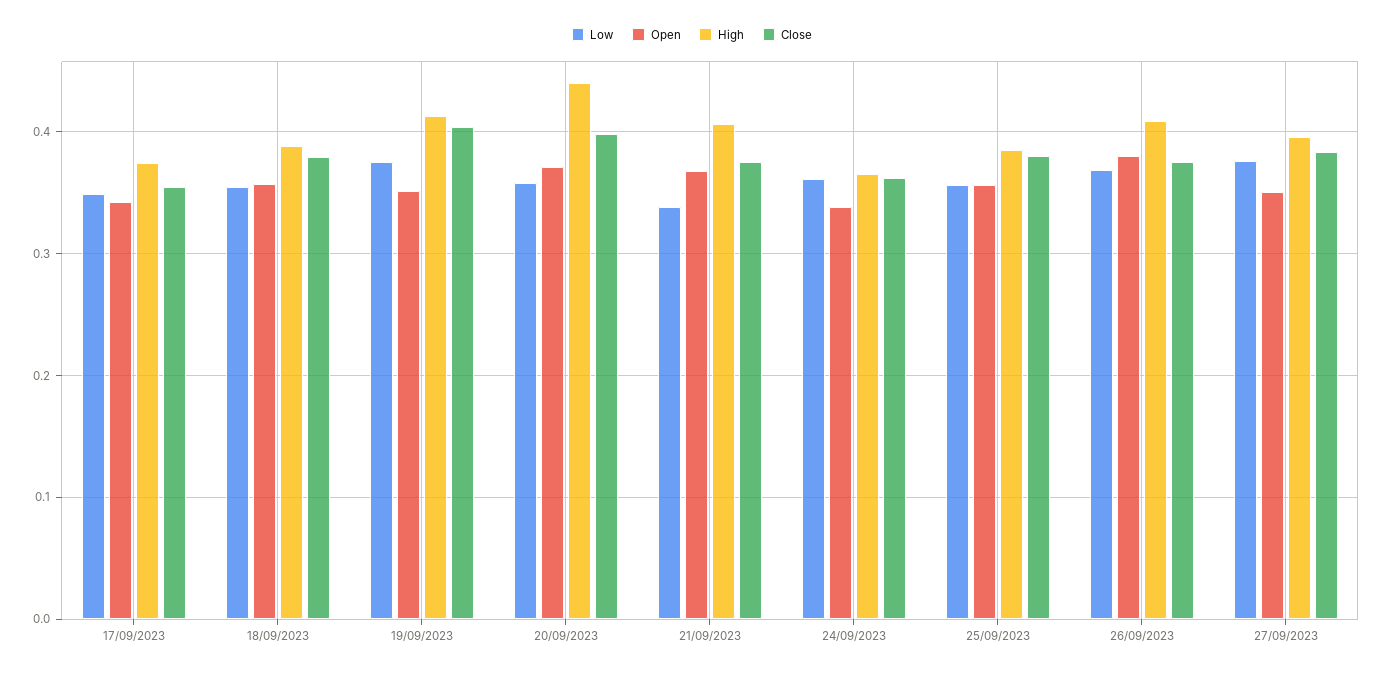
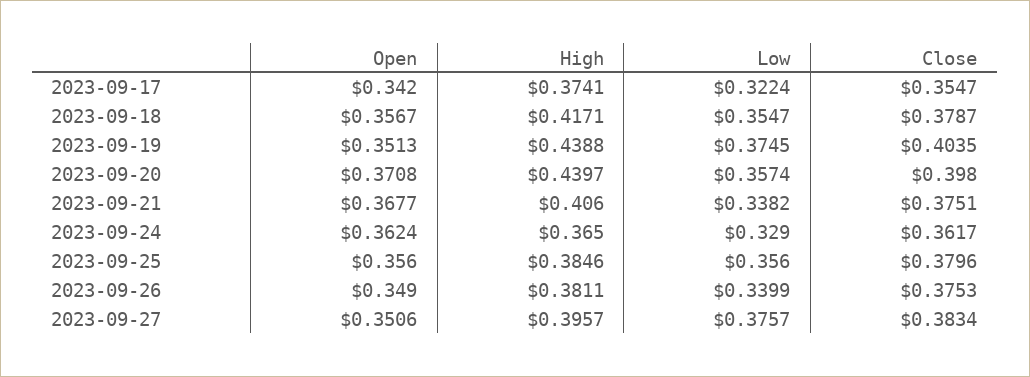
  {
    "Low": {
-     "17/09/2023": 0.35,
+     "17/09/2023": 0.3224,
      "18/09/2023": 0.3547,
      "19/09/2023": 0.3745,
      "20/09/2023": 0.3574,
      "21/09/2023": 0.3382,
-     "24/09/2023": 0.36,
+     "24/09/2023": 0.329,
      "25/09/2023": 0.356,
-     "26/09/2023": 0.37,
+     "26/09/2023": 0.3399,
      "27/09/2023": 0.3757
    },
    "Open": {
      "17/09/2023": 0.342,
      "18/09/2023": 0.3567,
      "19/09/2023": 0.3513,
      "20/09/2023": 0.3708,
      "21/09/2023": 0.3677,
-     "24/09/2023": 0.34,
+     "24/09/2023": 0.3624,
      "25/09/2023": 0.356,
-     "26/09/2023": 0.38,
+     "26/09/2023": 0.349,
      "27/09/2023": 0.3506
    },
    "High": {
      "17/09/2023": 0.3741,
-     "18/09/2023": 0.39,
+     "18/09/2023": 0.4171,
-     "19/09/2023": 0.41,
+     "19/09/2023": 0.4388,
      "20/09/2023": 0.4397,
      "21/09/2023": 0.406,
      "24/09/2023": 0.365,
      "25/09/2023": 0.3846,
-     "26/09/2023": 0.41,
+     "26/09/2023": 0.3811,
      "27/09/2023": 0.3957
    },
    "Close": {
      "17/09/2023": 0.3547,
      "18/09/2023": 0.3787,
      "19/09/2023": 0.4035,
      "20/09/2023": 0.398,
      "21/09/2023": 0.3751,
      "24/09/2023": 0.3617,
      "25/09/2023": 0.3796,
      "26/09/2023": 0.3753,
      "27/09/2023": 0.3834
    }
  }

